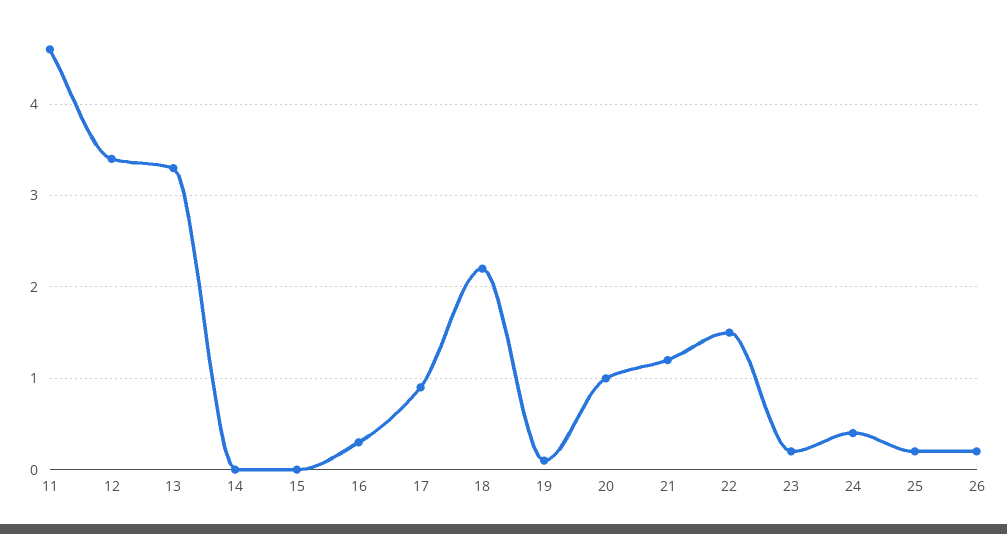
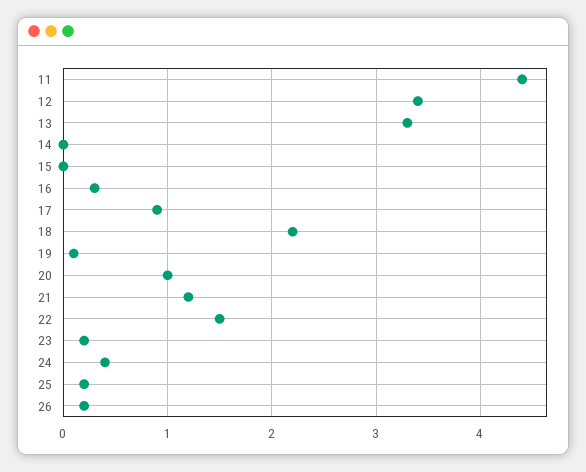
  {
-   "11": 4.6,
+   "11": 4.4,
    "12": 3.4,
    "13": 3.3,
    "14": 0,
    "15": 0,
    "16": 0.3,
    "17": 0.9,
    "18": 2.2,
    "19": 0.1,
    "20": 1,
    "21": 1.2,
    "22": 1.5,
    "23": 0.2,
    "24": 0.4,
    "25": 0.2,
    "26": 0.2
  }

